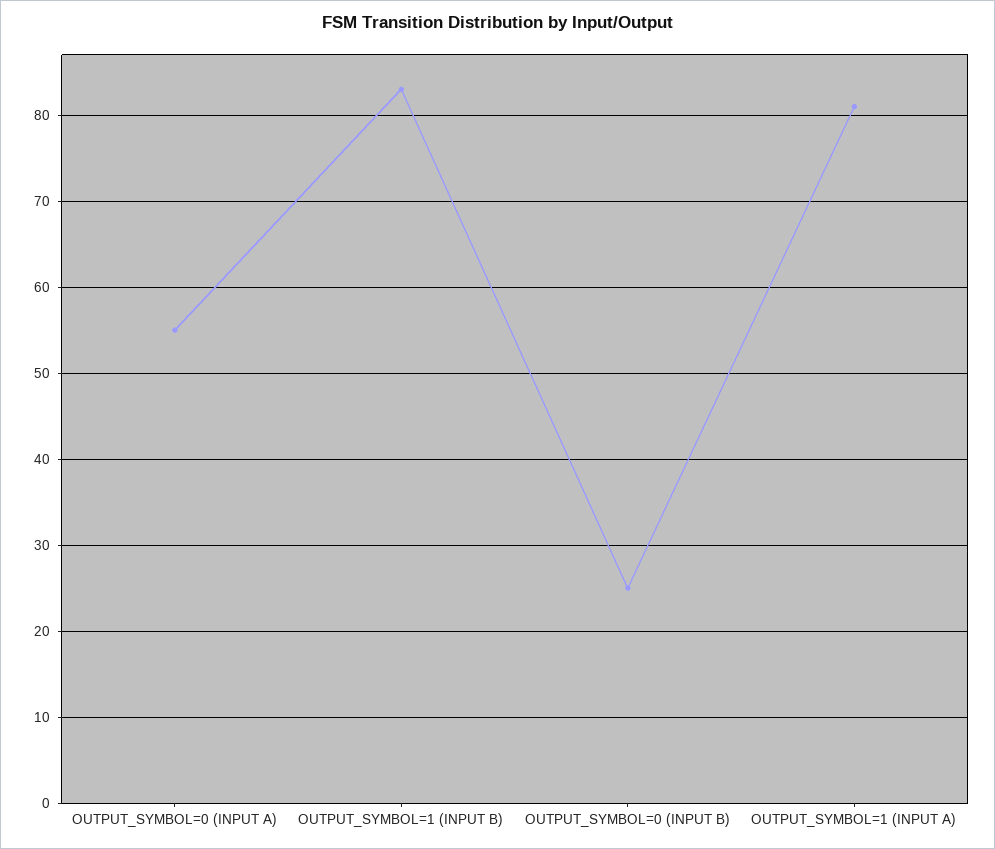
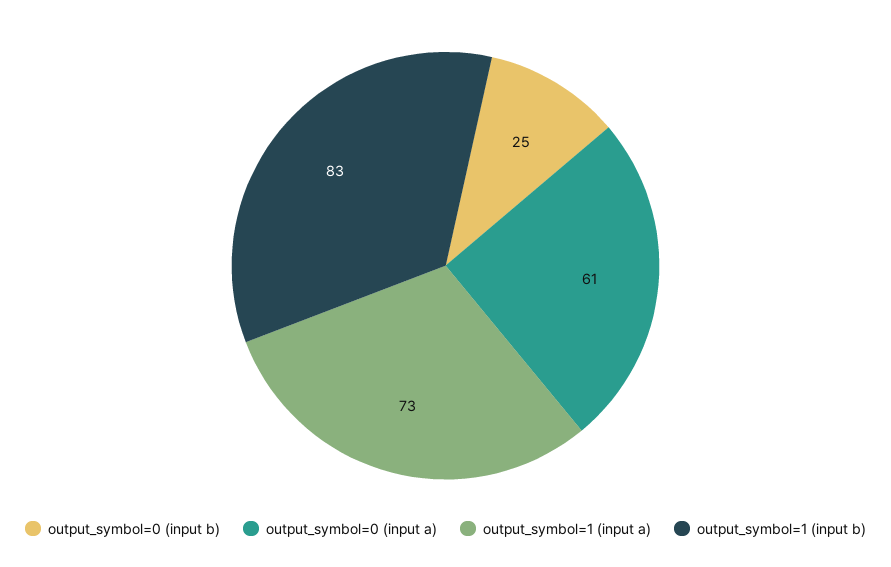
  {
-   "OUTPUT_SYMBOL=0 (INPUT A)": 55,
+   "OUTPUT_SYMBOL=0 (INPUT A)": 61,
    "OUTPUT_SYMBOL=1 (INPUT B)": 83,
    "OUTPUT_SYMBOL=0 (INPUT B)": 25,
-   "OUTPUT_SYMBOL=1 (INPUT A)": 81
+   "OUTPUT_SYMBOL=1 (INPUT A)": 73
  }

